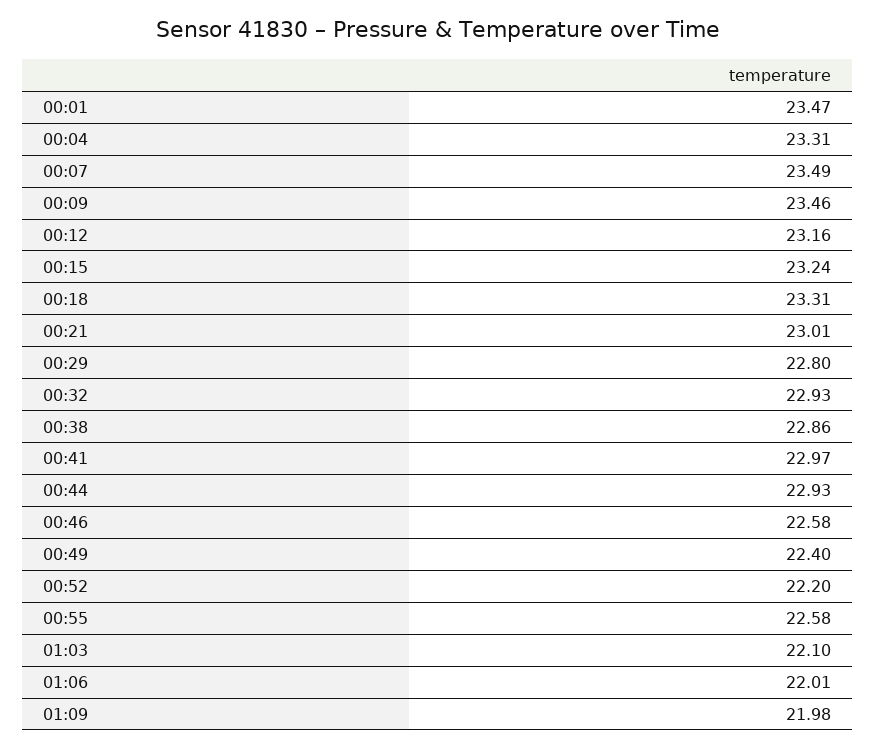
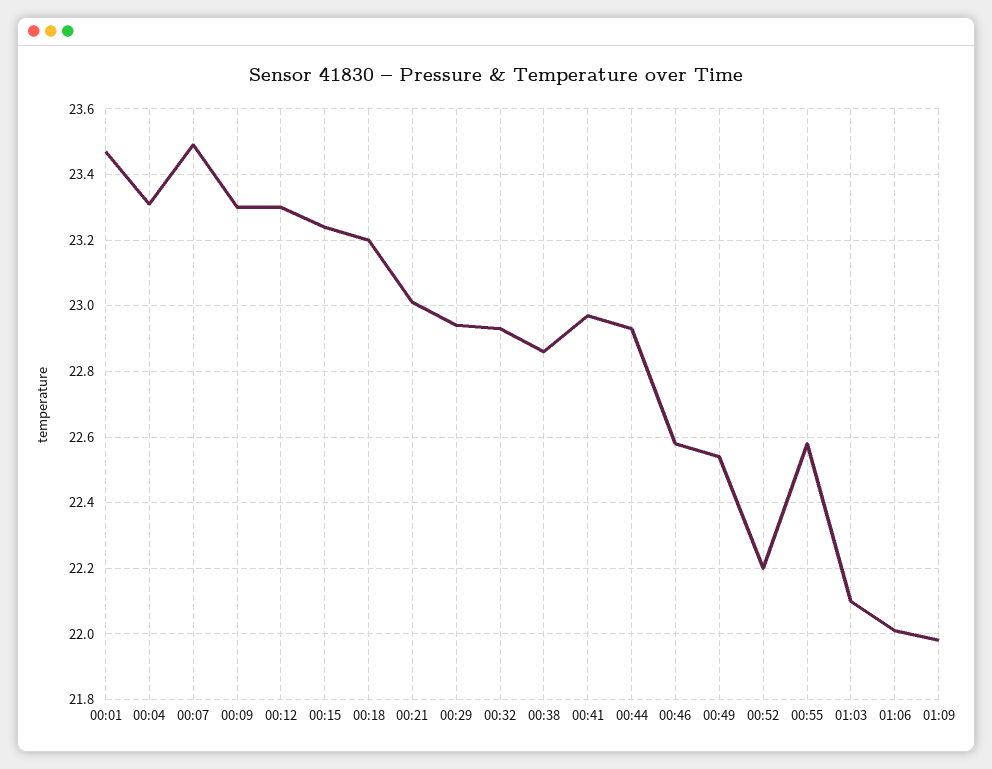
  {
    "00:01": 23.47,
    "00:04": 23.31,
    "00:07": 23.49,
-   "00:09": 23.46,
+   "00:09": 23.3,
-   "00:12": 23.16,
+   "00:12": 23.3,
    "00:15": 23.24,
-   "00:18": 23.31,
+   "00:18": 23.2,
    "00:21": 23.01,
-   "00:29": 22.8,
+   "00:29": 22.95,
    "00:32": 22.93,
    "00:38": 22.86,
    "00:41": 22.97,
    "00:44": 22.93,
    "00:46": 22.58,
-   "00:49": 22.4,
+   "00:49": 22.55,
    "00:52": 22.2,
    "00:55": 22.58,
    "01:03": 22.1,
    "01:06": 22.01,
    "01:09": 21.98
  }

